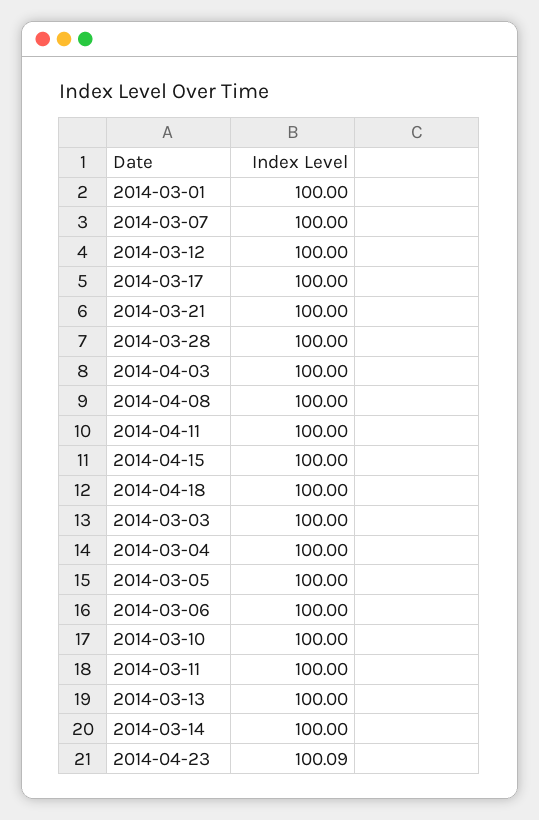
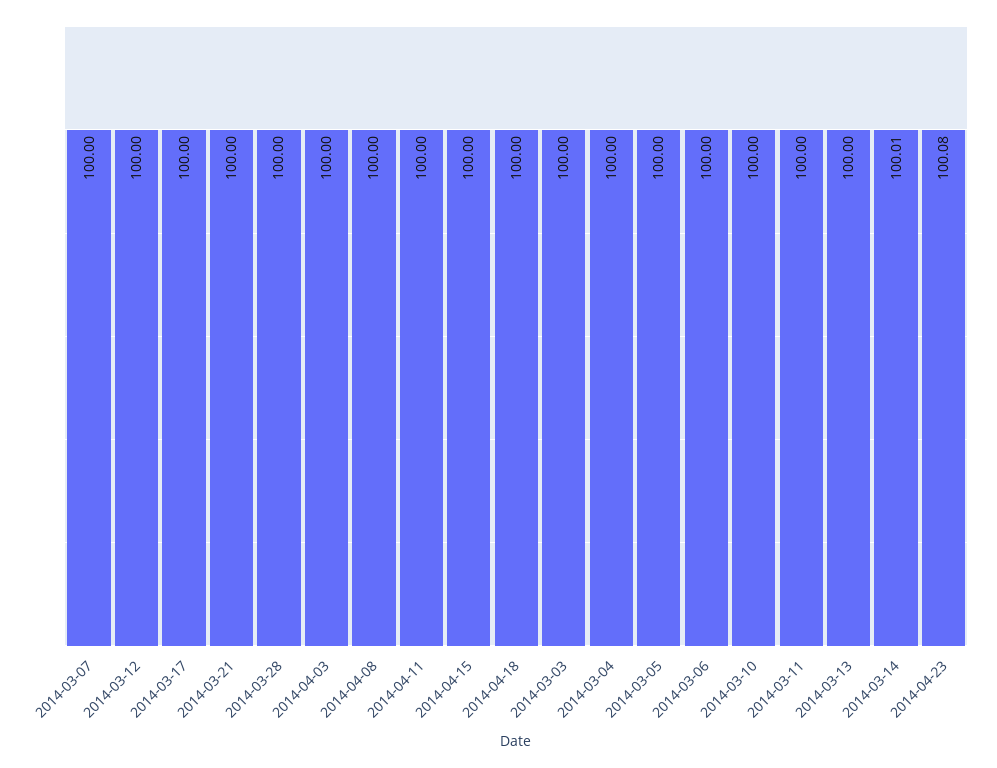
  {
-   "2014-03-01": 100,
    "2014-03-07": 100,
    "2014-03-12": 100,
    "2014-03-17": 100,
    "2014-03-21": 100,
    "2014-03-28": 100,
    "2014-04-03": 100,
    "2014-04-08": 100,
    "2014-04-11": 100,
    "2014-04-15": 100,
    "2014-04-18": 100,
    "2014-03-03": 100,
    "2014-03-04": 100,
    "2014-03-05": 100,
    "2014-03-06": 100,
    "2014-03-10": 100,
    "2014-03-11": 100,
    "2014-03-13": 100,
-   "2014-03-14": 100,
+   "2014-03-14": 100.01,
-   "2014-04-23": 100.09
+   "2014-04-23": 100.08
  }

